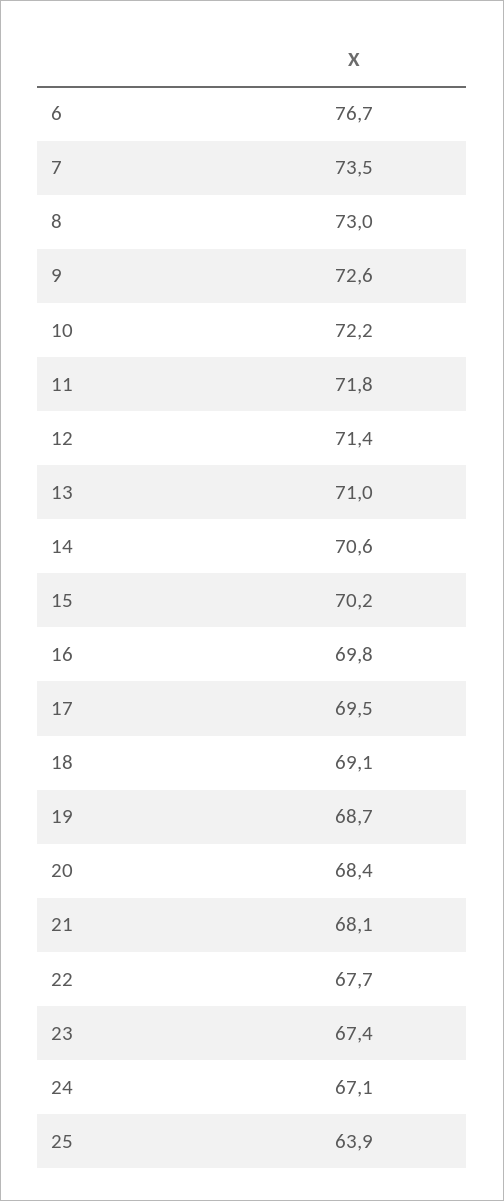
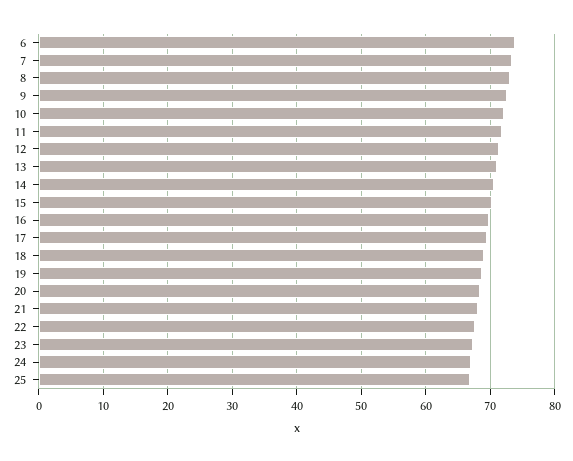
  {
-   "6": 76.7,
+   "6": 74,
    "7": 73.5,
    "8": 73,
    "9": 72.6,
    "10": 72.2,
    "11": 71.8,
    "12": 71.4,
    "13": 71,
    "14": 70.6,
    "15": 70.2,
    "16": 69.8,
    "17": 69.5,
    "18": 69.1,
    "19": 68.7,
    "20": 68.4,
    "21": 68.1,
    "22": 67.7,
    "23": 67.4,
    "24": 67.1,
-   "25": 63.9
+   "25": 67
  }

